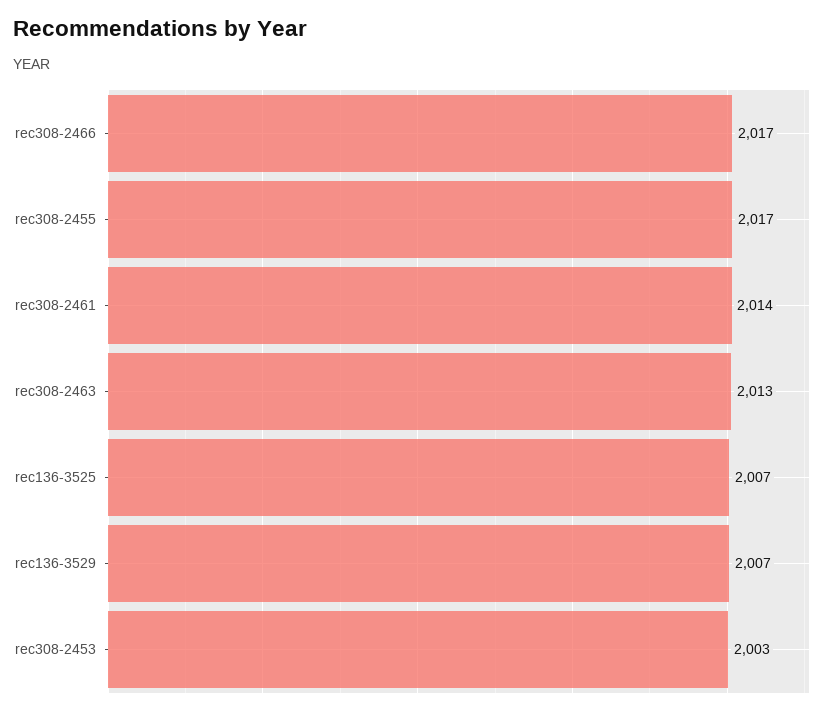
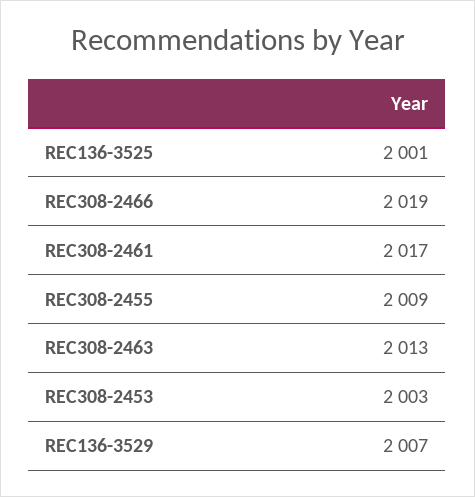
  {
-   "rec308-2466": 2017,
+   "rec308-2466": 2019,
-   "rec308-2455": 2017,
+   "rec308-2455": 2009,
-   "rec308-2461": 2014,
+   "rec308-2461": 2017,
    "rec308-2463": 2013,
-   "rec136-3525": 2007,
+   "rec136-3525": 2001,
    "rec136-3529": 2007,
    "rec308-2453": 2003
  }

